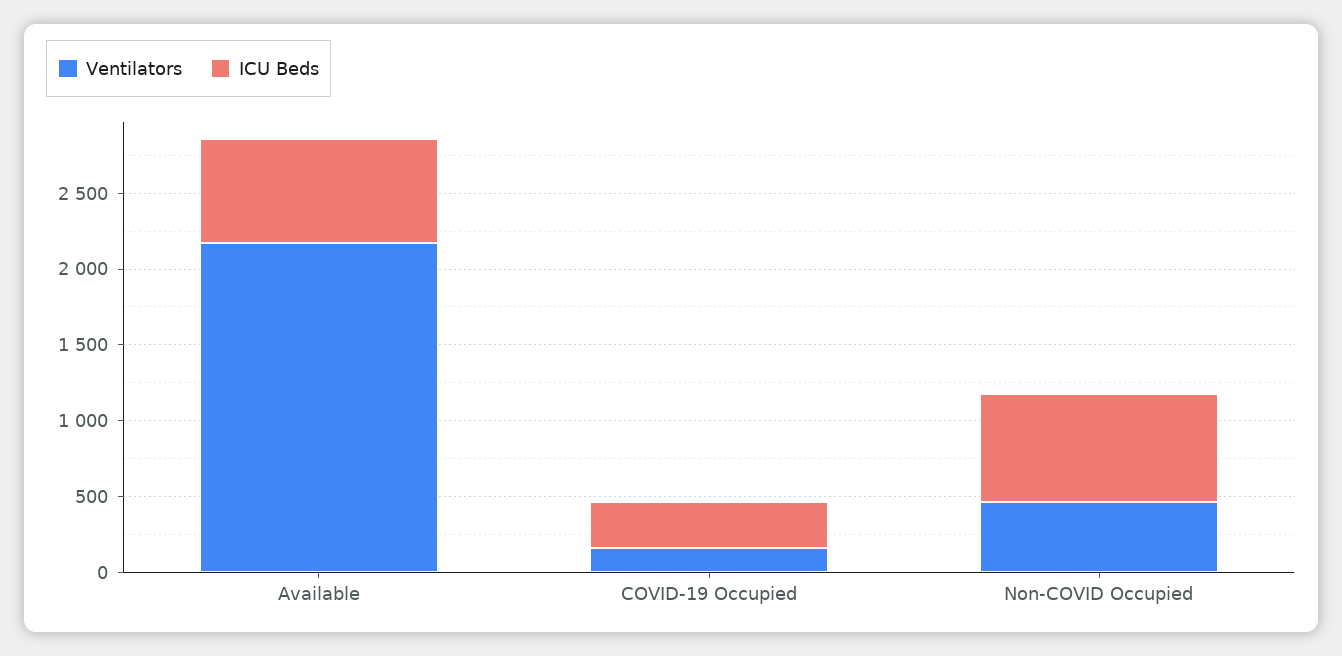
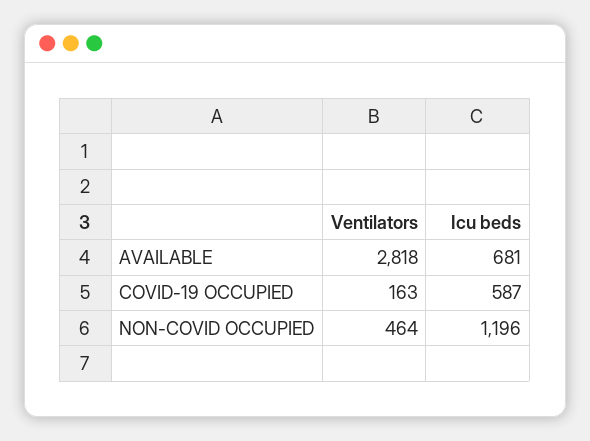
  {
    "Ventilators": {
-     "Available": 2200,
+     "Available": 2818,
      "COVID-19 Occupied": 163,
      "Non-COVID Occupied": 464
    },
    "ICU Beds": {
      "Available": 681,
-     "COVID-19 Occupied": 300,
+     "COVID-19 Occupied": 587,
-     "Non-COVID Occupied": 700
+     "Non-COVID Occupied": 1196
    }
  }

